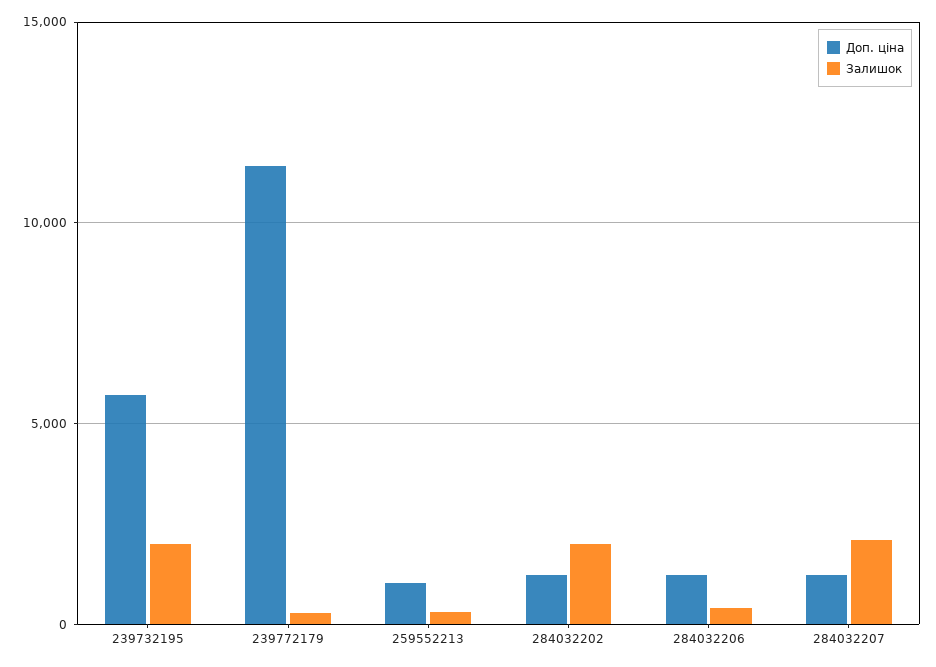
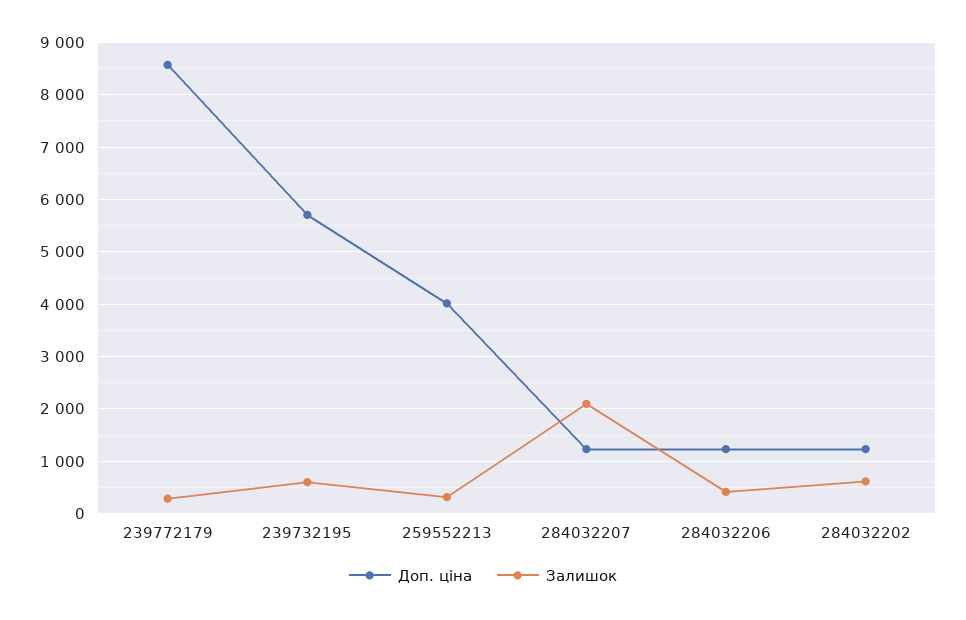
  {
    "Доп. ціна": {
      "239732195": 5800,
-     "239772179": 11500,
+     "239772179": 8600,
-     "259552213": 1000,
+     "259552213": 4000,
      "284032202": 1200,
      "284032206": 1200,
      "284032207": 1200
    },
    "Залишок": {
-     "239732195": 2000,
+     "239732195": 600,
      "239772179": 200,
      "259552213": 400,
-     "284032202": 2000,
+     "284032202": 600,
      "284032206": 400,
      "284032207": 2000
    }
  }

